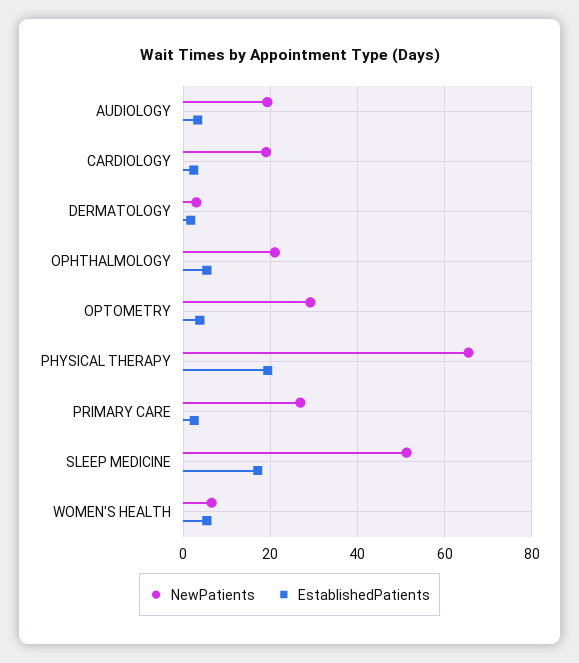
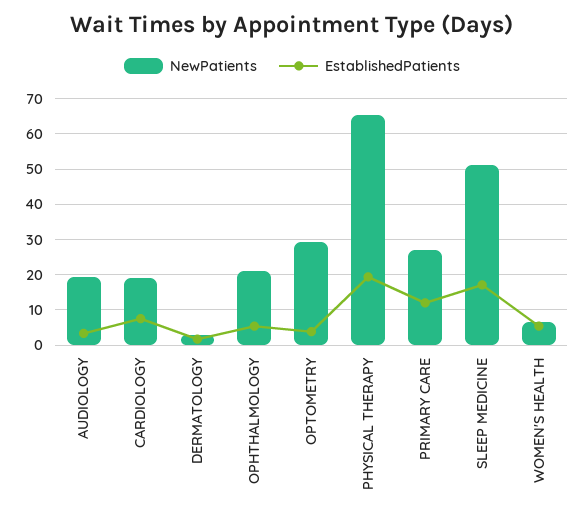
  {
    "NewPatients": {
      "AUDIOLOGY": 20,
      "CARDIOLOGY": 20,
      "DERMATOLOGY": 4,
      "OPHTHALMOLOGY": 22,
      "OPTOMETRY": 30,
      "PHYSICAL THERAPY": 66,
      "PRIMARY CARE": 26,
      "SLEEP MEDICINE": 52,
      "WOMEN'S HEALTH": 6
    },
    "EstablishedPatients": {
      "AUDIOLOGY": 4,
-     "CARDIOLOGY": 2,
+     "CARDIOLOGY": 8,
      "DERMATOLOGY": 2,
      "OPHTHALMOLOGY": 6,
      "OPTOMETRY": 4,
      "PHYSICAL THERAPY": 20,
-     "PRIMARY CARE": 2,
+     "PRIMARY CARE": 12,
      "SLEEP MEDICINE": 18,
      "WOMEN'S HEALTH": 6
    }
  }

